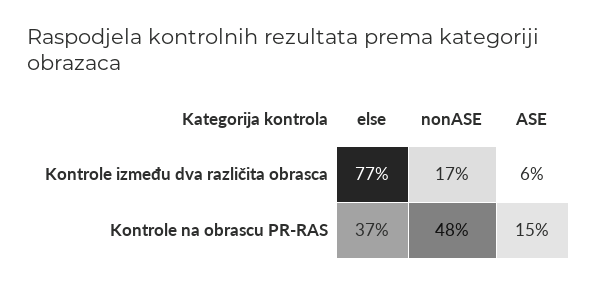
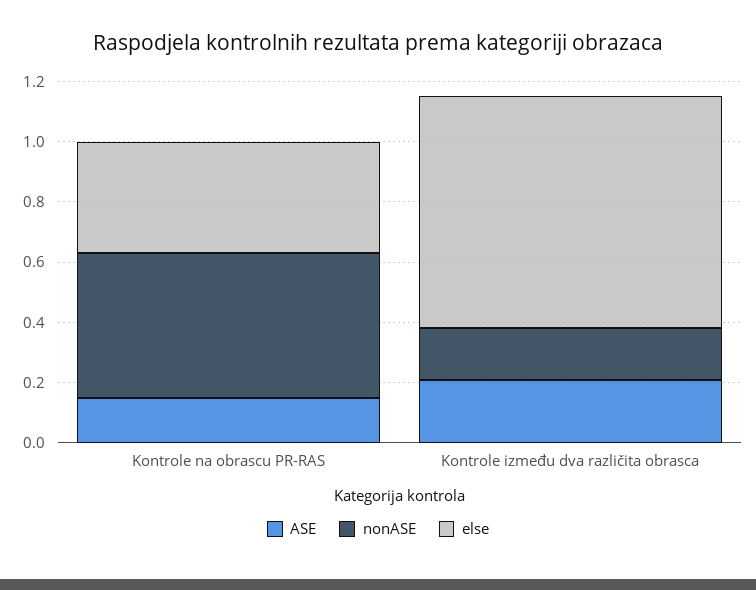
  {
    "else": {
      "Kontrole između dva različita obrasca": 0.77,
      "Kontrole na obrascu PR-RAS": 0.37
    },
    "nonASE": {
      "Kontrole između dva različita obrasca": 0.17,
      "Kontrole na obrascu PR-RAS": 0.48
    },
    "ASE": {
-     "Kontrole između dva različita obrasca": 0.06,
+     "Kontrole između dva različita obrasca": 0.2,
      "Kontrole na obrascu PR-RAS": 0.15
    }
  }

